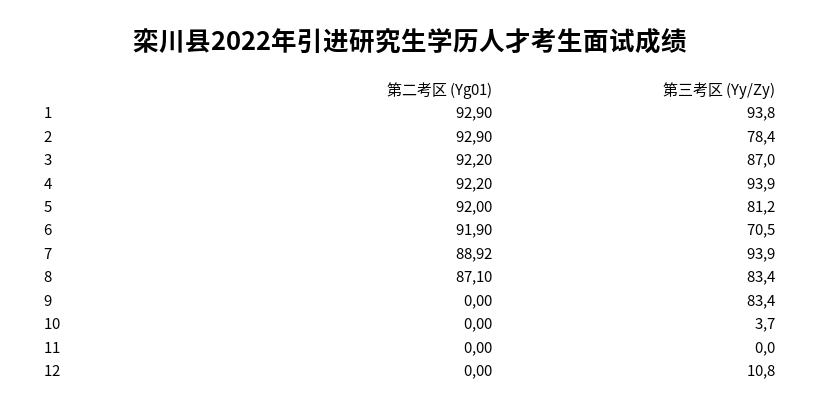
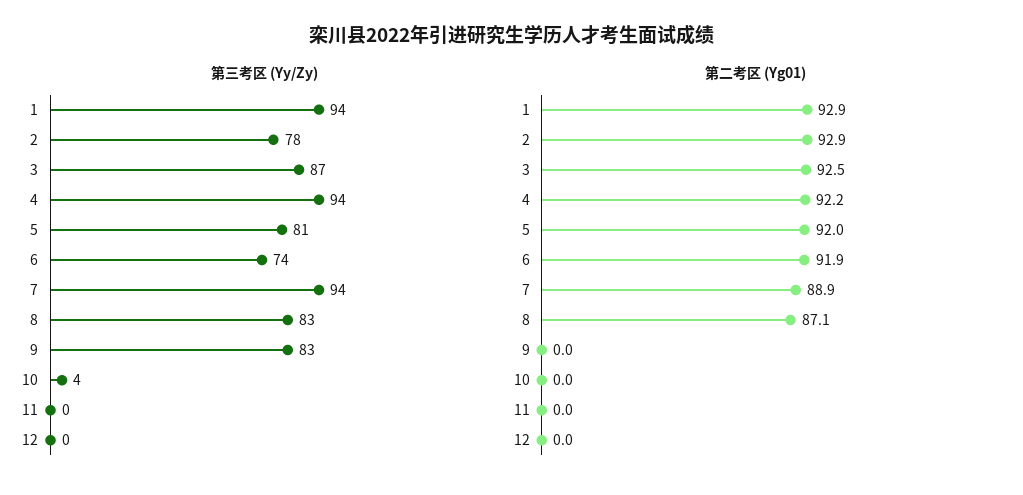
  {
    "第二考区 (Yg01)": {
      "1": 92.9,
      "2": 92.9,
-     "3": 92.2,
+     "3": 92.5,
      "4": 92.2,
      "5": 92,
      "6": 91.9,
      "7": 88.92,
      "8": 87.1,
      "9": 0,
      "10": 0,
      "11": 0,
      "12": 0
    },
    "第三考区 (Yy/Zy)": {
      "1": 93.8,
      "2": 78.4,
      "3": 87,
      "4": 93.9,
      "5": 81.2,
-     "6": 70.5,
+     "6": 74,
      "7": 93.9,
      "8": 83.4,
      "9": 83.4,
      "10": 3.7,
      "11": 0,
-     "12": 10.8
+     "12": 0
    }
  }

